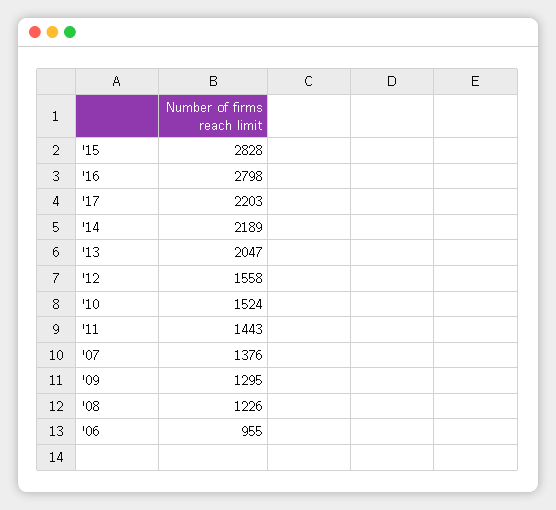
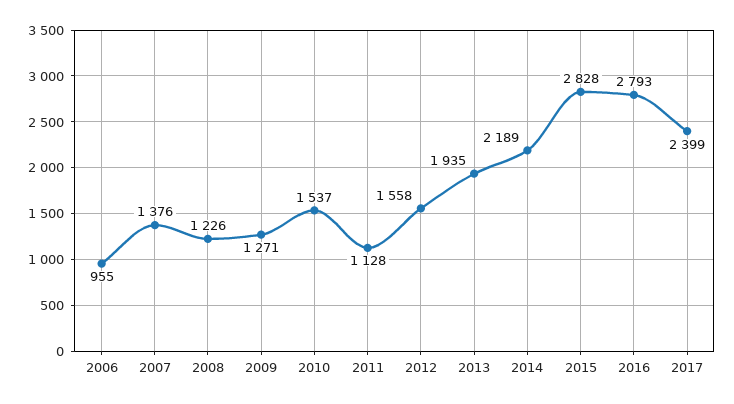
  {
    "'15": 2828,
-   "'16": 2798,
+   "'16": 2793,
-   "'17": 2203,
+   "'17": 2399,
    "'14": 2189,
-   "'13": 2047,
+   "'13": 1935,
    "'12": 1558,
-   "'10": 1524,
+   "'10": 1537,
-   "'11": 1443,
+   "'11": 1128,
    "'07": 1376,
-   "'09": 1295,
+   "'09": 1271,
    "'08": 1226,
    "'06": 955
  }

